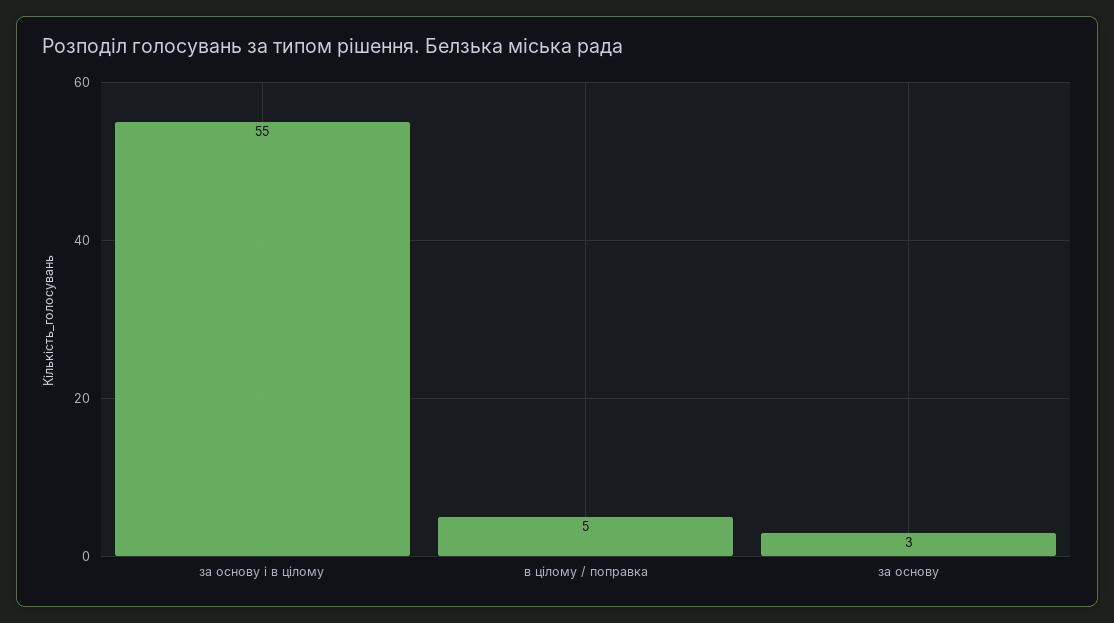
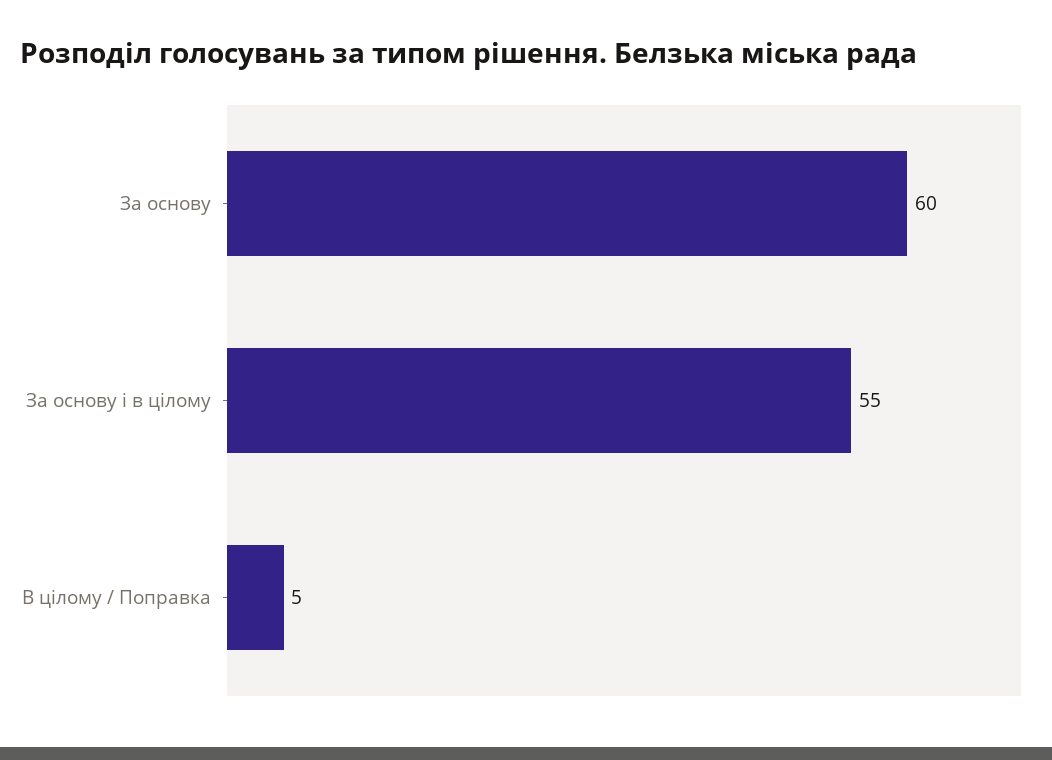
  {
    "за основу і в цілому": 55,
    "в цілому / поправка": 5,
-   "за основу": 3
+   "за основу": 60
  }

